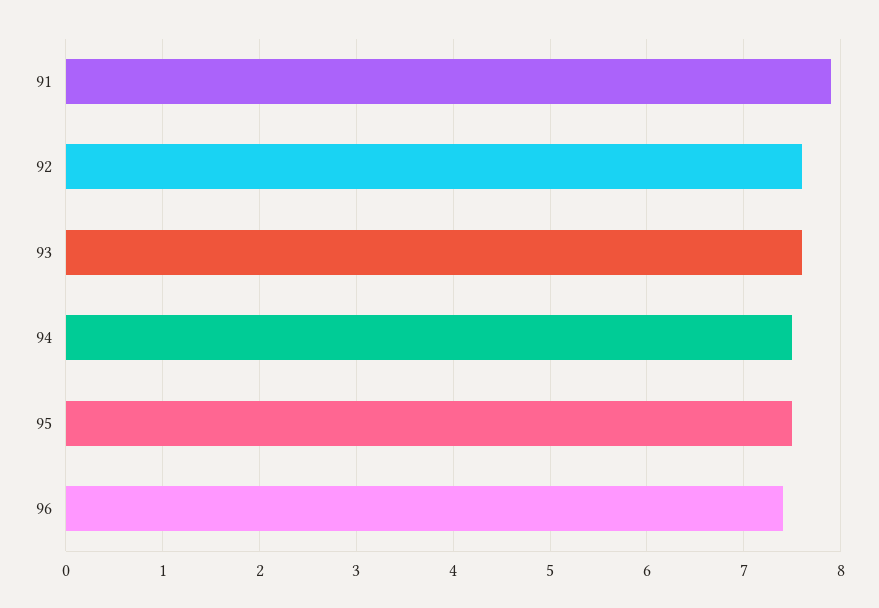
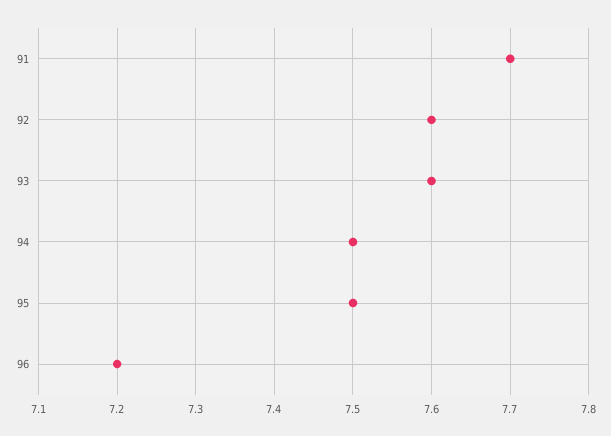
  {
-   "91": 7.9,
+   "91": 7.7,
    "92": 7.6,
    "93": 7.6,
    "94": 7.5,
    "95": 7.5,
-   "96": 7.4
+   "96": 7.2
  }

